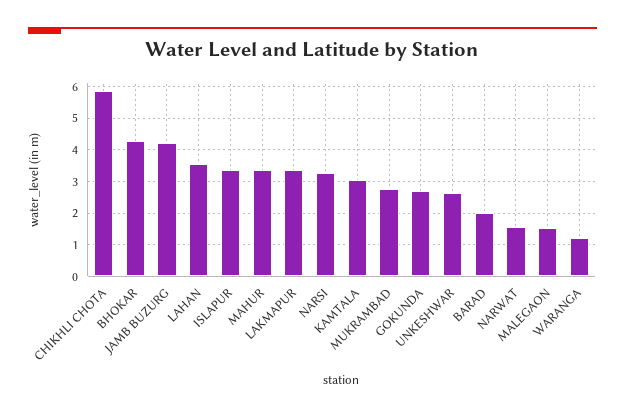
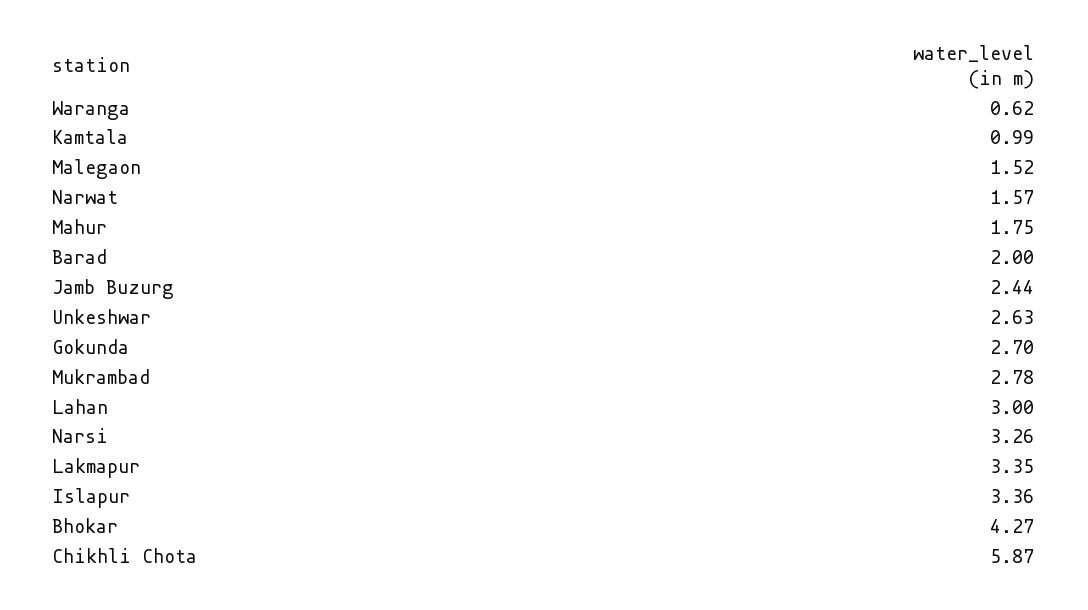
  {
    "CHIKHLI CHOTA": 5.87,
    "BHOKAR": 4.27,
-   "JAMB BUZURG": 4.2,
+   "JAMB BUZURG": 2.44,
-   "LAHAN": 3.6,
+   "LAHAN": 3,
    "ISLAPUR": 3.36,
-   "MAHUR": 3.4,
+   "MAHUR": 1.75,
    "LAKMAPUR": 3.35,
    "NARSI": 3.26,
-   "KAMTALA": 3,
+   "KAMTALA": 0.99,
    "MUKRAMBAD": 2.78,
    "GOKUNDA": 2.7,
    "UNKESHWAR": 2.63,
    "BARAD": 2,
    "NARWAT": 1.57,
    "MALEGAON": 1.52,
-   "WARANGA": 1.2
+   "WARANGA": 0.62
  }

